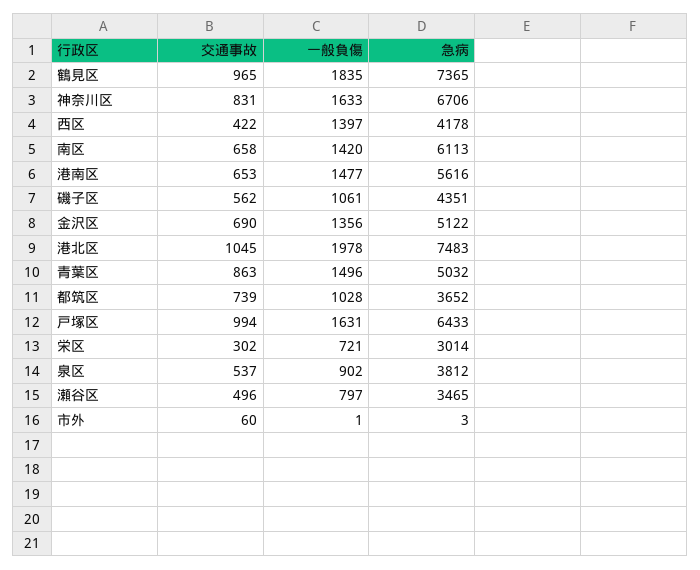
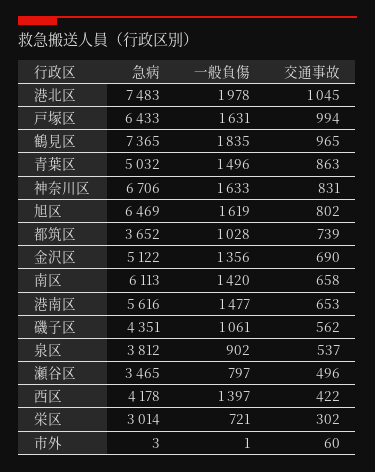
  {
    "交通事故": {
      "鶴見区": 965,
      "神奈川区": 831,
      "西区": 422,
      "南区": 658,
      "港南区": 653,
      "磯子区": 562,
      "金沢区": 690,
      "港北区": 1045,
      "青葉区": 863,
      "都筑区": 739,
      "戸塚区": 994,
      "栄区": 302,
      "泉区": 537,
      "瀬谷区": 496,
-     "市外": 60
+     "市外": 60,
+     "旭区": 802
    },
    "一般負傷": {
      "鶴見区": 1835,
      "神奈川区": 1633,
      "西区": 1397,
      "南区": 1420,
      "港南区": 1477,
      "磯子区": 1061,
      "金沢区": 1356,
      "港北区": 1978,
      "青葉区": 1496,
      "都筑区": 1028,
      "戸塚区": 1631,
      "栄区": 721,
      "泉区": 902,
      "瀬谷区": 797,
-     "市外": 1
+     "市外": 1,
+     "旭区": 1619
    },
    "急病": {
      "鶴見区": 7365,
      "神奈川区": 6706,
      "西区": 4178,
      "南区": 6113,
      "港南区": 5616,
      "磯子区": 4351,
      "金沢区": 5122,
      "港北区": 7483,
      "青葉区": 5032,
      "都筑区": 3652,
      "戸塚区": 6433,
      "栄区": 3014,
      "泉区": 3812,
      "瀬谷区": 3465,
-     "市外": 3
+     "市外": 3,
+     "旭区": 6469
    }
  }

